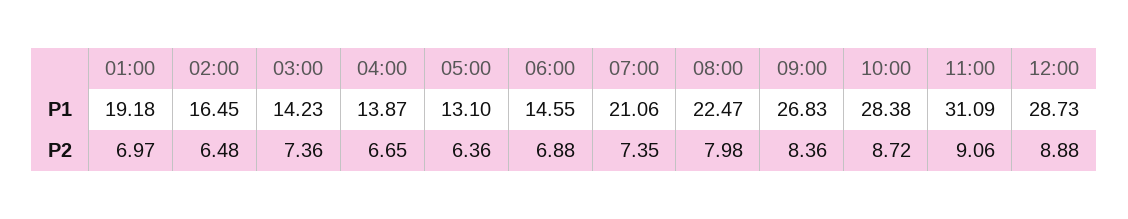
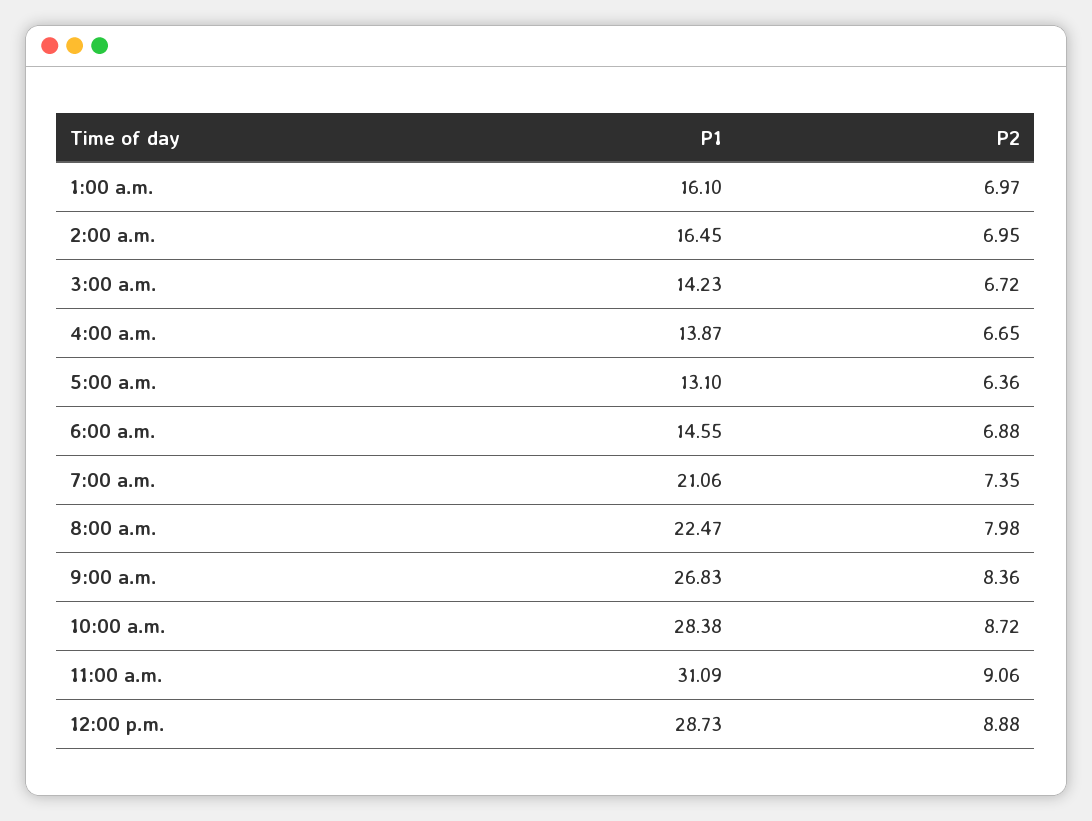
  {
    "01:00": {
-     "P1": 19.18,
+     "P1": 16.1,
      "P2": 6.97
    },
    "02:00": {
      "P1": 16.45,
-     "P2": 6.48
+     "P2": 6.95
    },
    "03:00": {
      "P1": 14.23,
-     "P2": 7.36
+     "P2": 6.72
    },
    "04:00": {
      "P1": 13.87,
      "P2": 6.65
    },
    "05:00": {
      "P1": 13.1,
      "P2": 6.36
    },
    "06:00": {
      "P1": 14.55,
      "P2": 6.88
    },
    "07:00": {
      "P1": 21.06,
      "P2": 7.35
    },
    "08:00": {
      "P1": 22.47,
      "P2": 7.98
    },
    "09:00": {
      "P1": 26.83,
      "P2": 8.36
    },
    "10:00": {
      "P1": 28.38,
      "P2": 8.72
    },
    "11:00": {
      "P1": 31.09,
      "P2": 9.06
    },
    "12:00": {
      "P1": 28.73,
      "P2": 8.88
    }
  }

